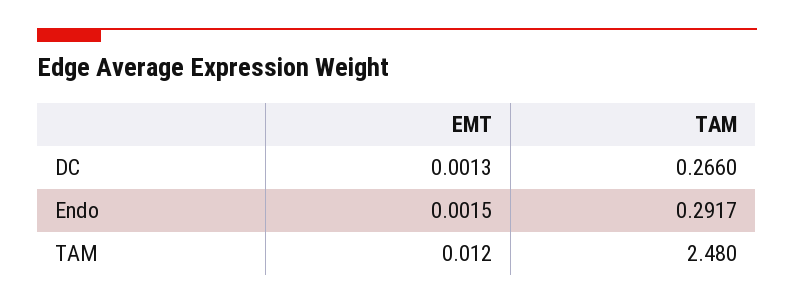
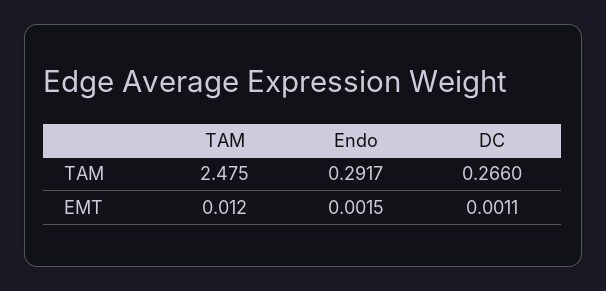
  {
    "EMT": {
-     "DC": 0.0013,
+     "DC": 0.0011,
      "Endo": 0.0015,
      "TAM": 0.012
    },
    "TAM": {
      "DC": 0.266,
      "Endo": 0.2917,
-     "TAM": 2.48
+     "TAM": 2.475
    }
  }

